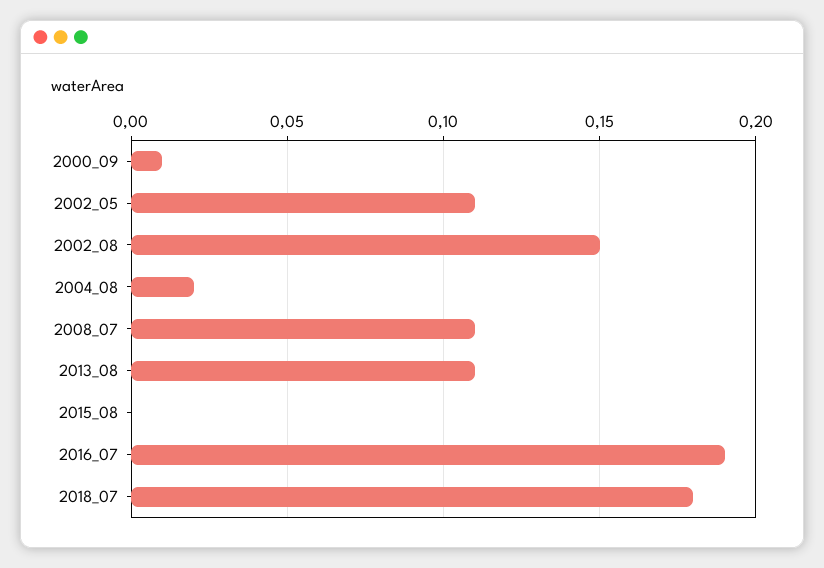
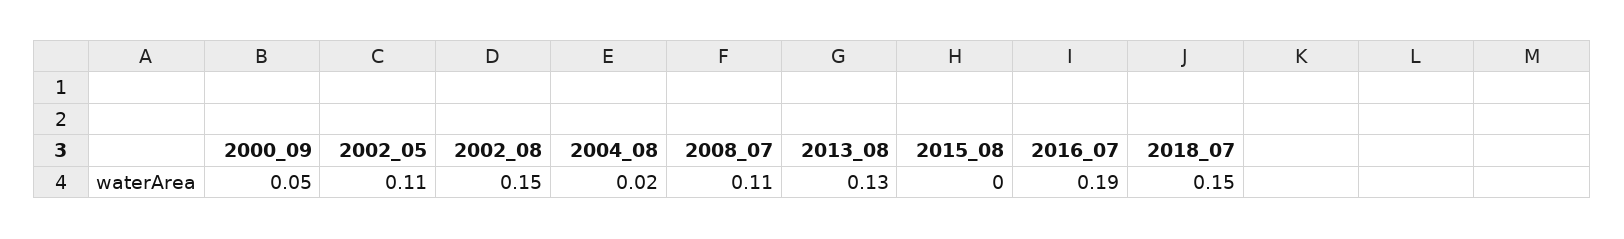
  {
-   "2000_09": 0.01,
+   "2000_09": 0.05,
    "2002_05": 0.11,
    "2002_08": 0.15,
    "2004_08": 0.02,
    "2008_07": 0.11,
-   "2013_08": 0.11,
+   "2013_08": 0.13,
    "2015_08": 0,
    "2016_07": 0.19,
-   "2018_07": 0.18
+   "2018_07": 0.15
  }

